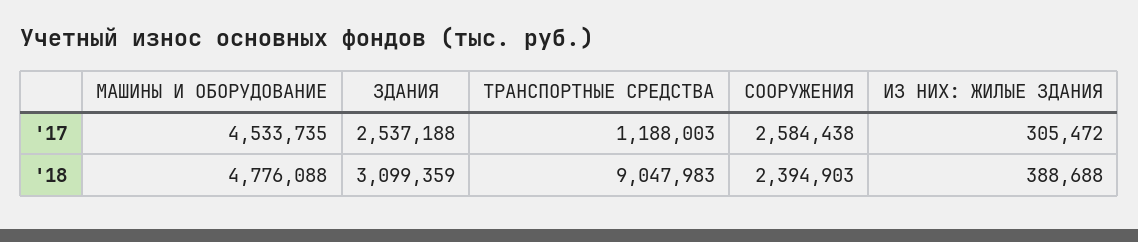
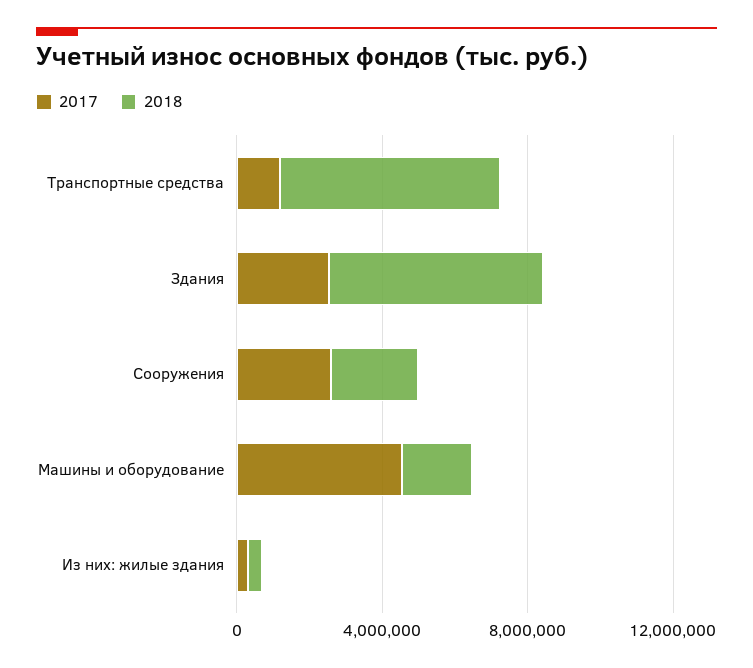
  {
    "'17": {
      "МАШИНЫ И ОБОРУДОВАНИЕ": 4533735,
      "ЗДАНИЯ": 2537188,
      "ТРАНСПОРТНЫЕ СРЕДСТВА": 1188003,
      "СООРУЖЕНИЯ": 2584438,
      "ИЗ НИХ: ЖИЛЫЕ ЗДАНИЯ": 305472
    },
    "'18": {
-     "МАШИНЫ И ОБОРУДОВАНИЕ": 4776088,
+     "МАШИНЫ И ОБОРУДОВАНИЕ": 2000000,
-     "ЗДАНИЯ": 3099359,
+     "ЗДАНИЯ": 6000000,
-     "ТРАНСПОРТНЫЕ СРЕДСТВА": 9047983,
+     "ТРАНСПОРТНЫЕ СРЕДСТВА": 6000000,
      "СООРУЖЕНИЯ": 2394903,
      "ИЗ НИХ: ЖИЛЫЕ ЗДАНИЯ": 388688
    }
  }

